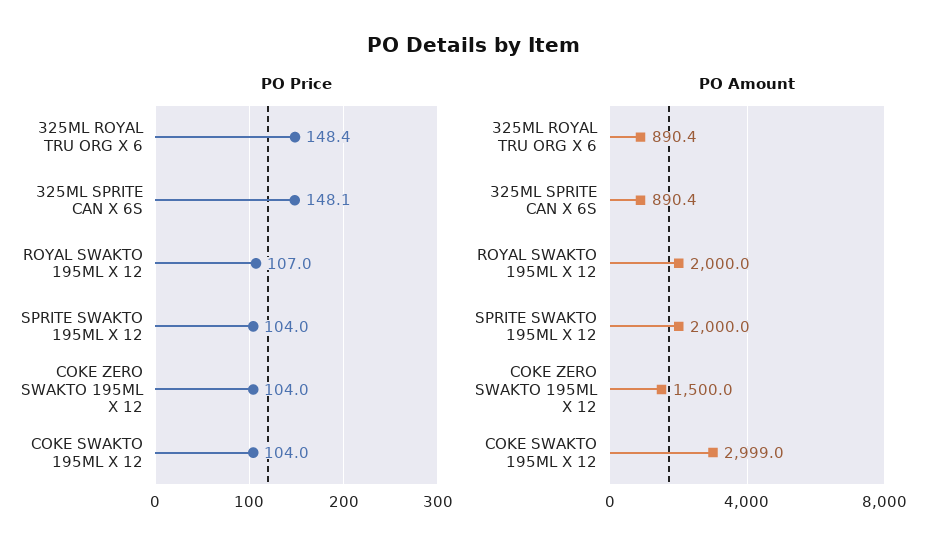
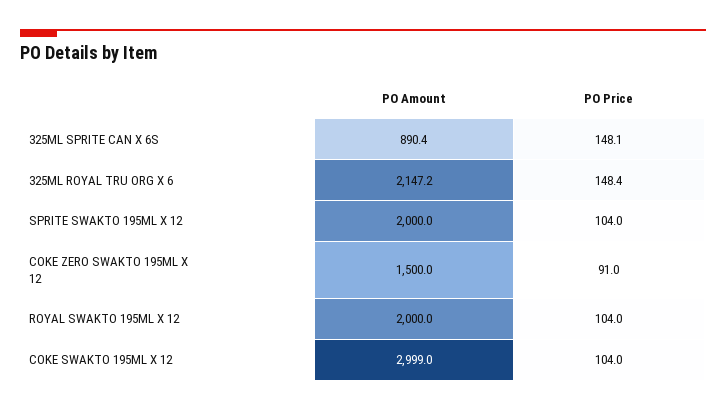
  {
    "PO Price": {
      "325ML ROYAL TRU ORG X 6": 148.4,
      "325ML SPRITE CAN X 6S": 148.1,
-     "ROYAL SWAKTO 195ML X 12": 107,
+     "ROYAL SWAKTO 195ML X 12": 104,
      "SPRITE SWAKTO 195ML X 12": 104,
-     "COKE ZERO SWAKTO 195ML X 12": 104,
+     "COKE ZERO SWAKTO 195ML X 12": 91,
      "COKE SWAKTO 195ML X 12": 104
    },
    "PO Amount": {
-     "325ML ROYAL TRU ORG X 6": 890.4,
+     "325ML ROYAL TRU ORG X 6": 2147.2,
      "325ML SPRITE CAN X 6S": 890.4,
      "ROYAL SWAKTO 195ML X 12": 2000,
      "SPRITE SWAKTO 195ML X 12": 2000,
      "COKE ZERO SWAKTO 195ML X 12": 1500,
      "COKE SWAKTO 195ML X 12": 2999
    }
  }

